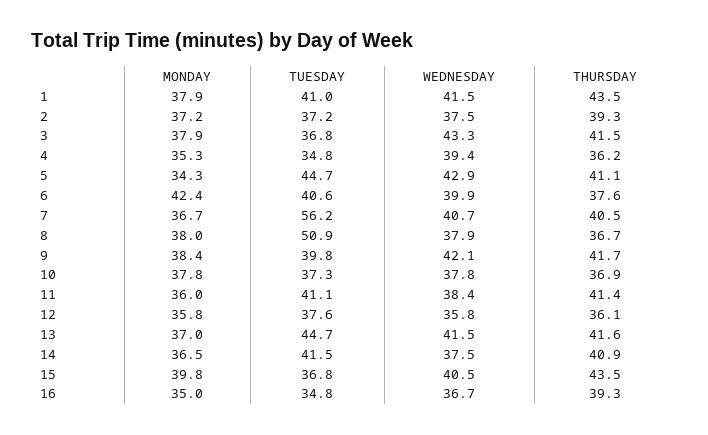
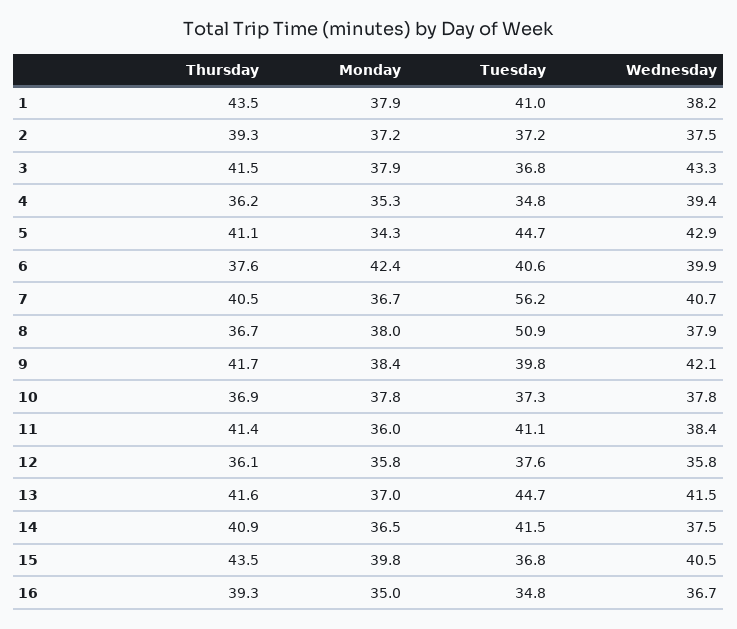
  {
    "MONDAY": {
      "1": 37.9,
      "2": 37.2,
      "3": 37.9,
      "4": 35.3,
      "5": 34.3,
      "6": 42.4,
      "7": 36.7,
      "8": 38,
      "9": 38.4,
      "10": 37.8,
      "11": 36,
      "12": 35.8,
      "13": 37,
      "14": 36.5,
      "15": 39.8,
      "16": 35
    },
    "TUESDAY": {
      "1": 41,
      "2": 37.2,
      "3": 36.8,
      "4": 34.8,
      "5": 44.7,
      "6": 40.6,
      "7": 56.2,
      "8": 50.9,
      "9": 39.8,
      "10": 37.3,
      "11": 41.1,
      "12": 37.6,
      "13": 44.7,
      "14": 41.5,
      "15": 36.8,
      "16": 34.8
    },
    "WEDNESDAY": {
-     "1": 41.5,
+     "1": 38.2,
      "2": 37.5,
      "3": 43.3,
      "4": 39.4,
      "5": 42.9,
      "6": 39.9,
      "7": 40.7,
      "8": 37.9,
      "9": 42.1,
      "10": 37.8,
      "11": 38.4,
      "12": 35.8,
      "13": 41.5,
      "14": 37.5,
      "15": 40.5,
      "16": 36.7
    },
    "THURSDAY": {
      "1": 43.5,
      "2": 39.3,
      "3": 41.5,
      "4": 36.2,
      "5": 41.1,
      "6": 37.6,
      "7": 40.5,
      "8": 36.7,
      "9": 41.7,
      "10": 36.9,
      "11": 41.4,
      "12": 36.1,
      "13": 41.6,
      "14": 40.9,
      "15": 43.5,
      "16": 39.3
    }
  }

